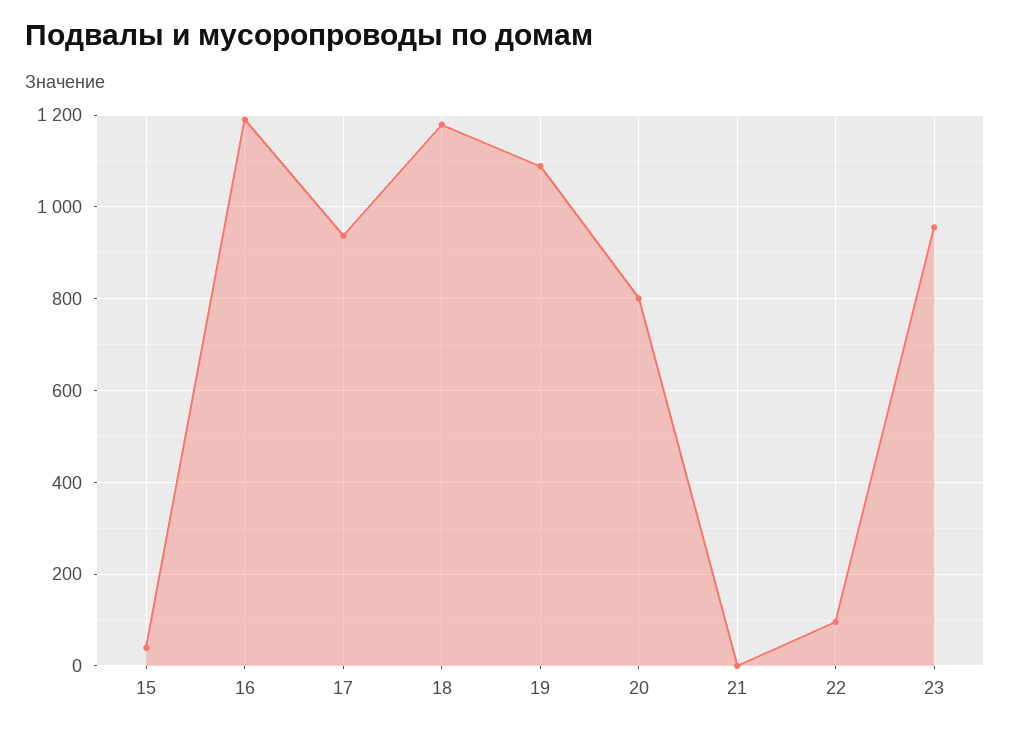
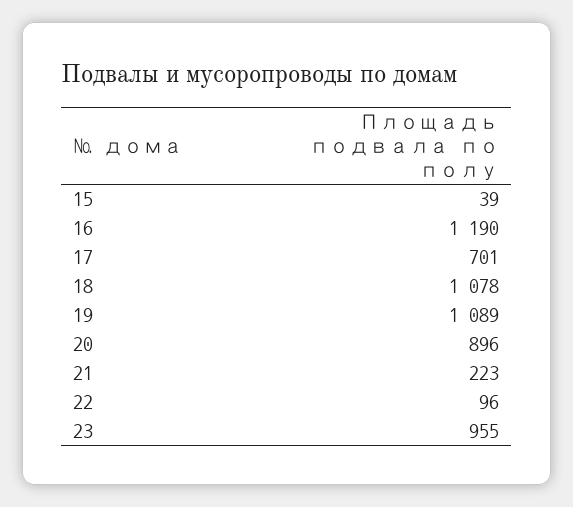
  {
    "15": 39,
    "16": 1190,
-   "17": 940,
+   "17": 701,
-   "18": 1180,
+   "18": 1078,
    "19": 1089,
-   "20": 800,
+   "20": 896,
-   "21": 0,
+   "21": 223,
    "22": 96,
    "23": 955
  }

